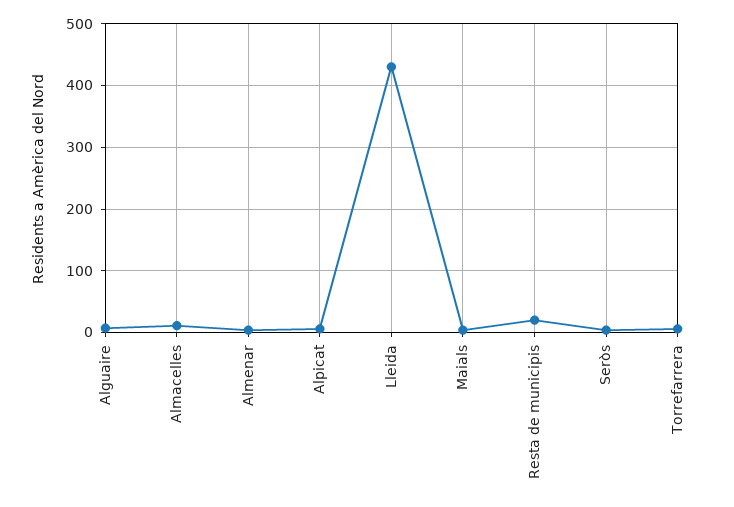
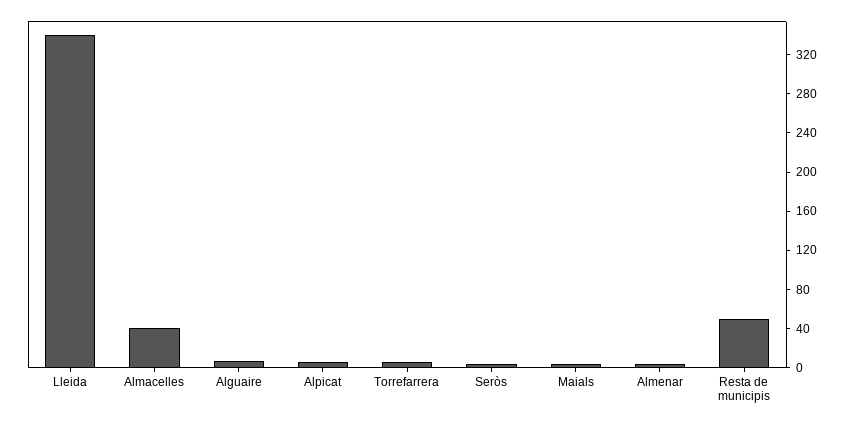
  {
    "Alguaire": 10,
-   "Almacelles": 10,
+   "Almacelles": 40,
    "Almenar": 0,
    "Alpicat": 10,
-   "Lleida": 430,
+   "Lleida": 340,
    "Maials": 0,
-   "Resta de municipis": 20,
+   "Resta de municipis": 50,
    "Seròs": 0,
    "Torrefarrera": 10
  }

